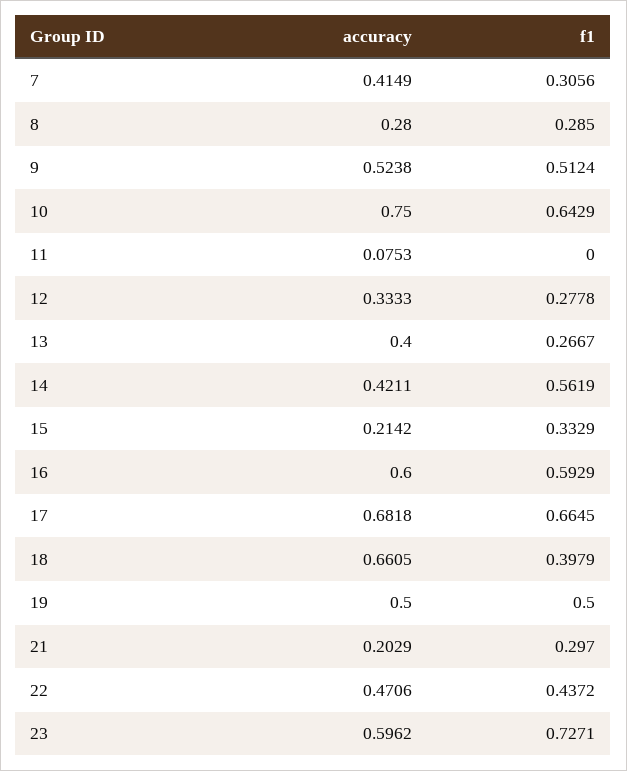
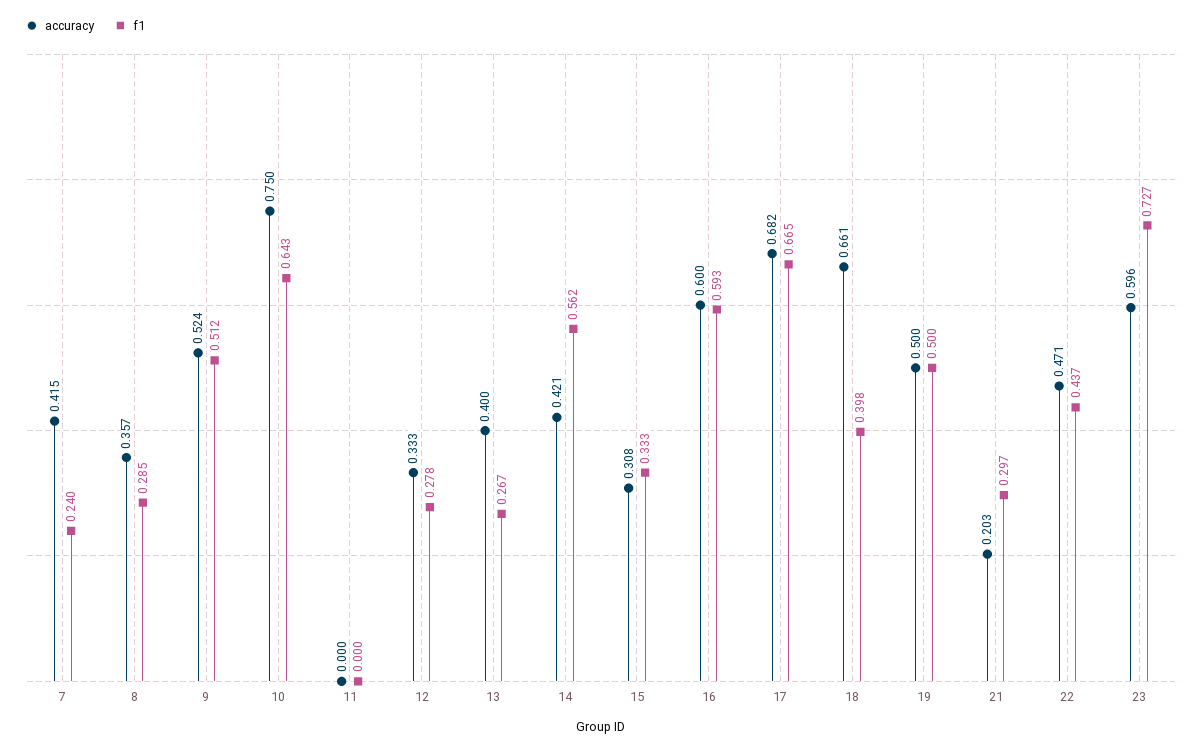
  {
    "accuracy": {
      "7": 0.4149,
-     "8": 0.28,
+     "8": 0.357,
      "9": 0.5238,
      "10": 0.75,
-     "11": 0.0753,
+     "11": 0,
      "12": 0.3333,
      "13": 0.4,
      "14": 0.4211,
-     "15": 0.2142,
+     "15": 0.308,
      "16": 0.6,
      "17": 0.6818,
      "18": 0.6605,
      "19": 0.5,
      "21": 0.2029,
      "22": 0.4706,
      "23": 0.5962
    },
    "f1": {
-     "7": 0.3056,
+     "7": 0.24,
      "8": 0.285,
      "9": 0.5124,
      "10": 0.6429,
      "11": 0,
      "12": 0.2778,
      "13": 0.2667,
      "14": 0.5619,
      "15": 0.3329,
      "16": 0.5929,
      "17": 0.6645,
      "18": 0.3979,
      "19": 0.5,
      "21": 0.297,
      "22": 0.4372,
      "23": 0.7271
    }
  }

